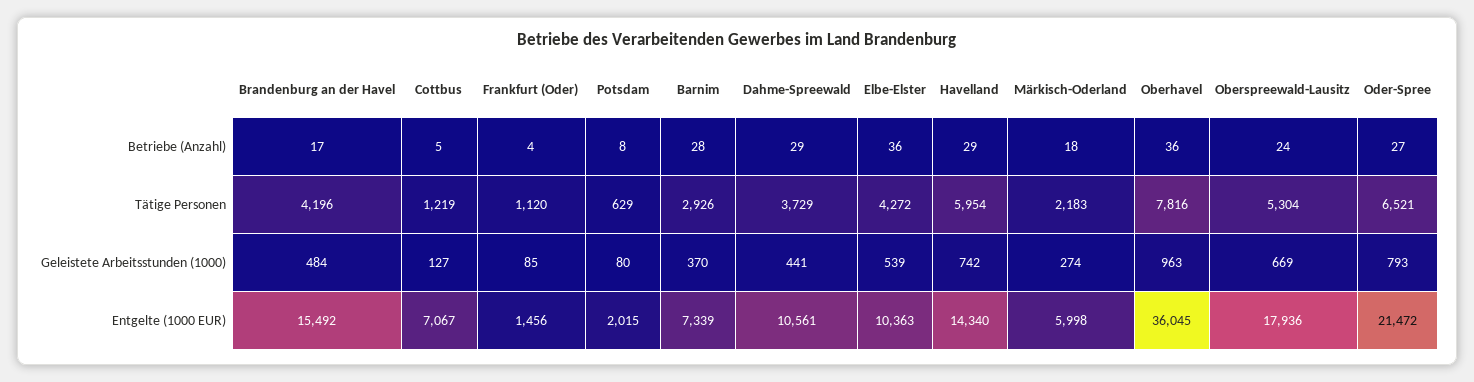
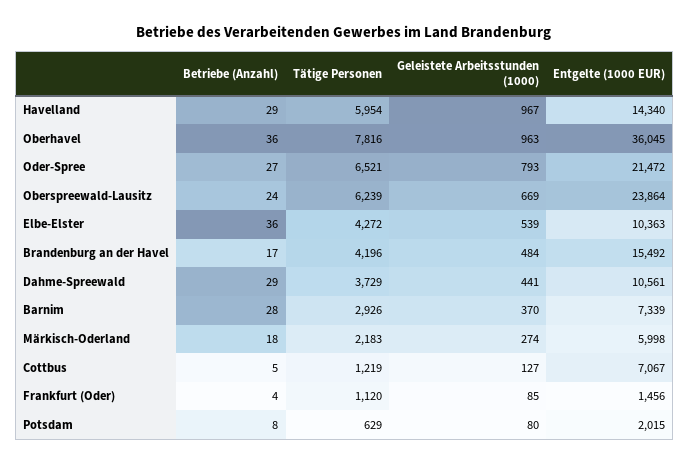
  {
    "Brandenburg an der Havel": {
      "Betriebe (Anzahl)": 17,
      "Tätige Personen": 4196,
      "Geleistete Arbeitsstunden (1000)": 484,
      "Entgelte (1000 EUR)": 15492
    },
    "Cottbus": {
      "Betriebe (Anzahl)": 5,
      "Tätige Personen": 1219,
      "Geleistete Arbeitsstunden (1000)": 127,
      "Entgelte (1000 EUR)": 7067
    },
    "Frankfurt (Oder)": {
      "Betriebe (Anzahl)": 4,
      "Tätige Personen": 1120,
      "Geleistete Arbeitsstunden (1000)": 85,
      "Entgelte (1000 EUR)": 1456
    },
    "Potsdam": {
      "Betriebe (Anzahl)": 8,
      "Tätige Personen": 629,
      "Geleistete Arbeitsstunden (1000)": 80,
      "Entgelte (1000 EUR)": 2015
    },
    "Barnim": {
      "Betriebe (Anzahl)": 28,
      "Tätige Personen": 2926,
      "Geleistete Arbeitsstunden (1000)": 370,
      "Entgelte (1000 EUR)": 7339
    },
    "Dahme-Spreewald": {
      "Betriebe (Anzahl)": 29,
      "Tätige Personen": 3729,
      "Geleistete Arbeitsstunden (1000)": 441,
      "Entgelte (1000 EUR)": 10561
    },
    "Elbe-Elster": {
      "Betriebe (Anzahl)": 36,
      "Tätige Personen": 4272,
      "Geleistete Arbeitsstunden (1000)": 539,
      "Entgelte (1000 EUR)": 10363
    },
    "Havelland": {
      "Betriebe (Anzahl)": 29,
      "Tätige Personen": 5954,
-     "Geleistete Arbeitsstunden (1000)": 742,
+     "Geleistete Arbeitsstunden (1000)": 967,
      "Entgelte (1000 EUR)": 14340
    },
    "Märkisch-Oderland": {
      "Betriebe (Anzahl)": 18,
      "Tätige Personen": 2183,
      "Geleistete Arbeitsstunden (1000)": 274,
      "Entgelte (1000 EUR)": 5998
    },
    "Oberhavel": {
      "Betriebe (Anzahl)": 36,
      "Tätige Personen": 7816,
      "Geleistete Arbeitsstunden (1000)": 963,
      "Entgelte (1000 EUR)": 36045
    },
    "Oberspreewald-Lausitz": {
      "Betriebe (Anzahl)": 24,
-     "Tätige Personen": 5304,
+     "Tätige Personen": 6239,
      "Geleistete Arbeitsstunden (1000)": 669,
-     "Entgelte (1000 EUR)": 17936
+     "Entgelte (1000 EUR)": 23864
    },
    "Oder-Spree": {
      "Betriebe (Anzahl)": 27,
      "Tätige Personen": 6521,
      "Geleistete Arbeitsstunden (1000)": 793,
      "Entgelte (1000 EUR)": 21472
    }
  }

